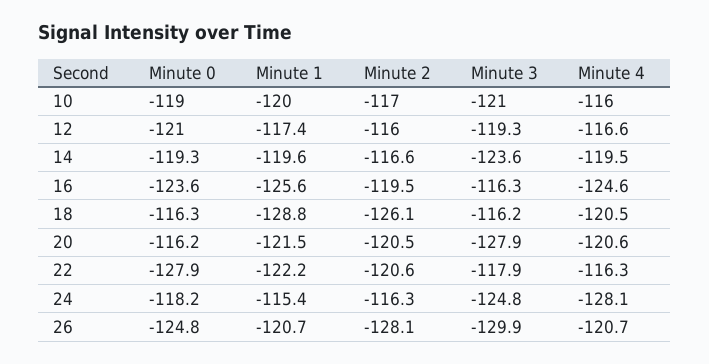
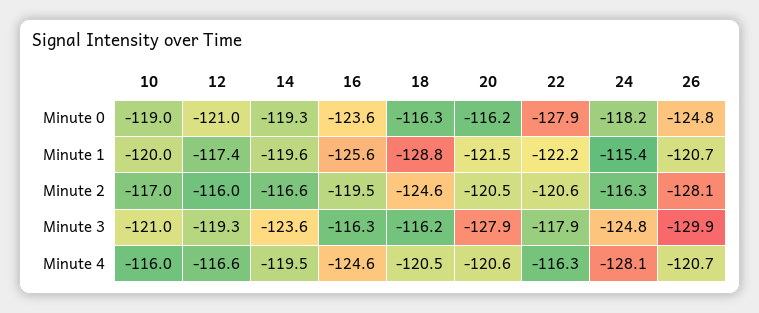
  {
    "Minute 0": {
      "10": -119,
      "12": -121,
      "14": -119.3,
      "16": -123.6,
      "18": -116.3,
      "20": -116.2,
      "22": -127.9,
      "24": -118.2,
      "26": -124.8
    },
    "Minute 1": {
      "10": -120,
      "12": -117.4,
      "14": -119.6,
      "16": -125.6,
      "18": -128.8,
      "20": -121.5,
      "22": -122.2,
      "24": -115.4,
      "26": -120.7
    },
    "Minute 2": {
      "10": -117,
      "12": -116,
      "14": -116.6,
      "16": -119.5,
-     "18": -126.1,
+     "18": -124.6,
      "20": -120.5,
      "22": -120.6,
      "24": -116.3,
      "26": -128.1
    },
    "Minute 3": {
      "10": -121,
      "12": -119.3,
      "14": -123.6,
      "16": -116.3,
      "18": -116.2,
      "20": -127.9,
      "22": -117.9,
      "24": -124.8,
      "26": -129.9
    },
    "Minute 4": {
      "10": -116,
      "12": -116.6,
      "14": -119.5,
      "16": -124.6,
      "18": -120.5,
      "20": -120.6,
      "22": -116.3,
      "24": -128.1,
      "26": -120.7
    }
  }

